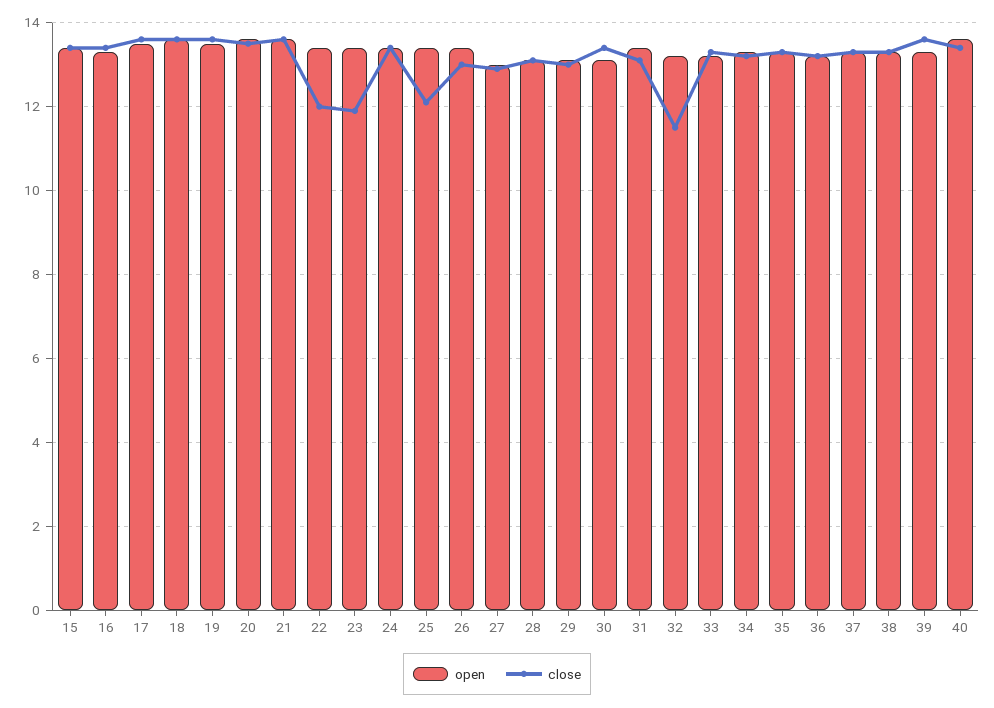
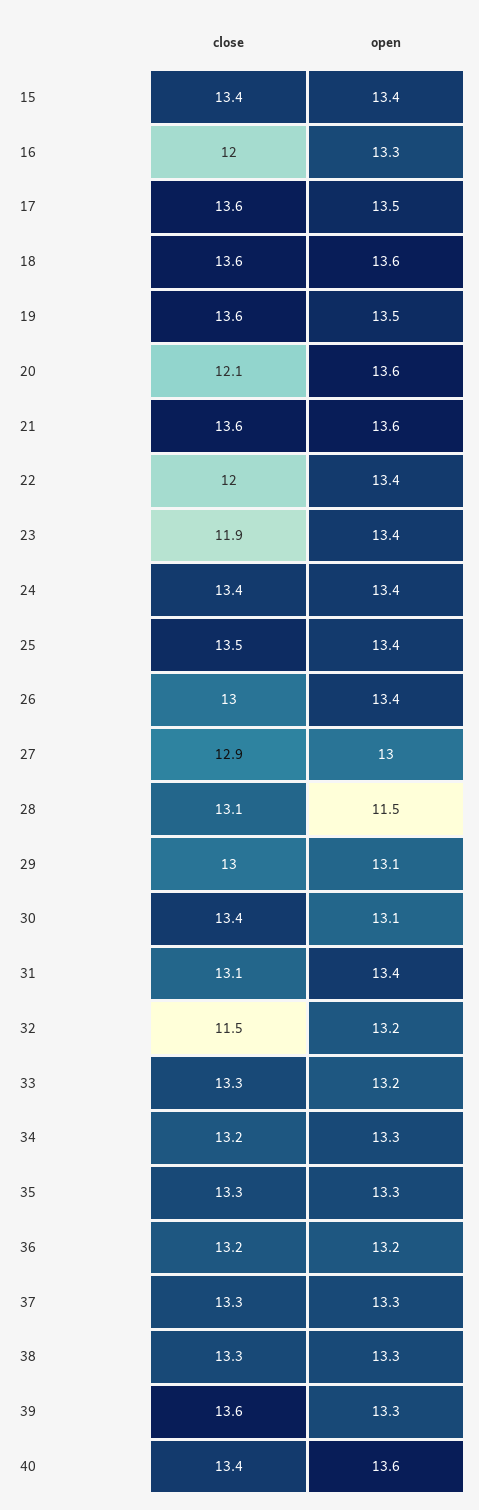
  {
    "open": {
      "15": 13.4,
      "16": 13.3,
      "17": 13.5,
      "18": 13.6,
      "19": 13.5,
      "20": 13.6,
      "21": 13.6,
      "22": 13.4,
      "23": 13.4,
      "24": 13.4,
      "25": 13.4,
      "26": 13.4,
      "27": 13,
-     "28": 13,
+     "28": 11.5,
      "29": 13.1,
      "30": 13.1,
      "31": 13.4,
      "32": 13.2,
      "33": 13.2,
      "34": 13.3,
      "35": 13.3,
      "36": 13.2,
      "37": 13.3,
      "38": 13.3,
      "39": 13.3,
      "40": 13.6
    },
    "close": {
      "15": 13.4,
-     "16": 13.5,
+     "16": 12,
      "17": 13.6,
      "18": 13.6,
      "19": 13.6,
-     "20": 13.5,
+     "20": 12.1,
      "21": 13.6,
      "22": 12,
      "23": 11.9,
      "24": 13.4,
-     "25": 12,
+     "25": 13.5,
      "26": 13,
      "27": 12.9,
      "28": 13.1,
      "29": 13,
      "30": 13.4,
      "31": 13.1,
      "32": 11.5,
      "33": 13.3,
      "34": 13.2,
      "35": 13.3,
      "36": 13.2,
      "37": 13.3,
      "38": 13.3,
      "39": 13.6,
      "40": 13.4
    }
  }

